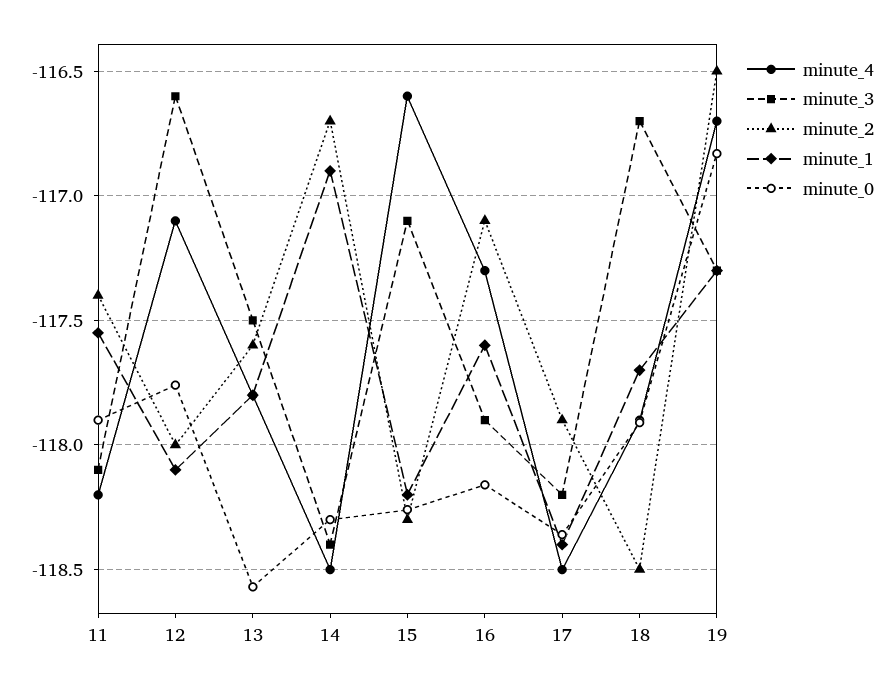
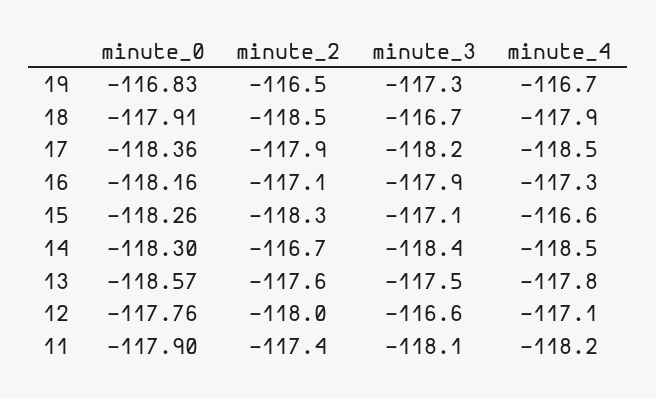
  {
    "minute_4": {
      "11": -118.2,
      "12": -117.1,
      "13": -117.8,
      "14": -118.5,
      "15": -116.6,
      "16": -117.3,
      "17": -118.5,
      "18": -117.9,
      "19": -116.7
    },
    "minute_3": {
      "11": -118.1,
      "12": -116.6,
      "13": -117.5,
      "14": -118.4,
      "15": -117.1,
      "16": -117.9,
      "17": -118.2,
      "18": -116.7,
      "19": -117.3
    },
    "minute_2": {
      "11": -117.4,
      "12": -118,
      "13": -117.6,
      "14": -116.7,
      "15": -118.3,
      "16": -117.1,
      "17": -117.9,
      "18": -118.5,
      "19": -116.5
    },
-   "minute_1": {
-     "11": -117.55,
-     "12": -118.1,
-     "13": -117.8,
-     "14": -116.9,
-     "15": -118.2,
-     "16": -117.6,
-     "17": -118.4,
-     "18": -117.7,
-     "19": -117.3
-   },
    "minute_0": {
      "11": -117.9,
      "12": -117.76,
      "13": -118.57,
      "14": -118.3,
      "15": -118.26,
      "16": -118.16,
      "17": -118.36,
      "18": -117.91,
      "19": -116.83
    }
  }

